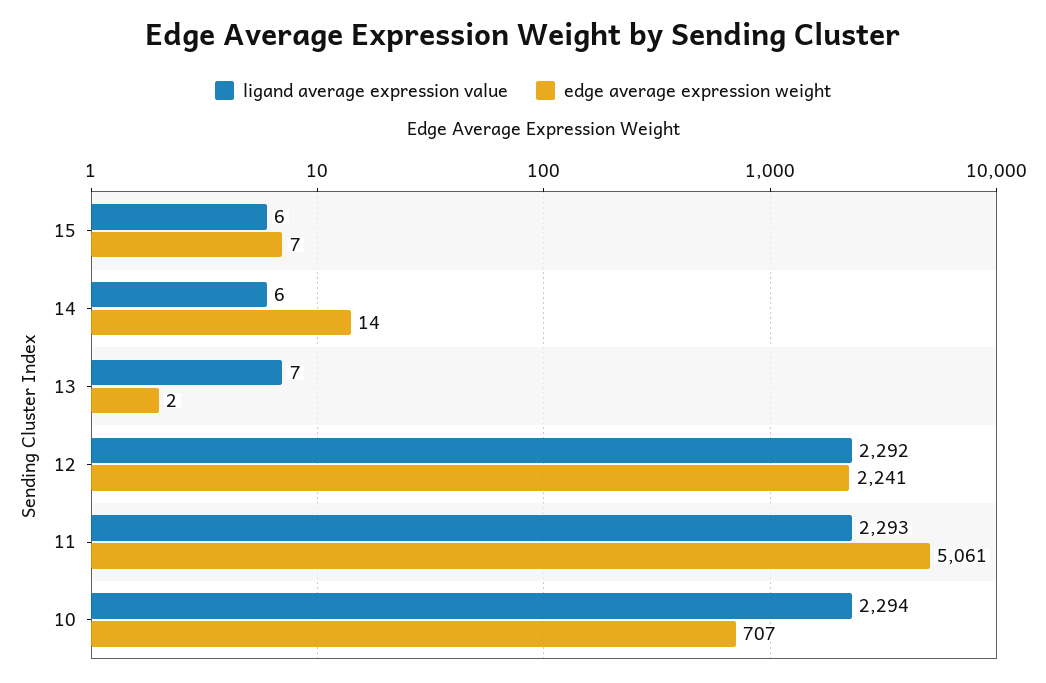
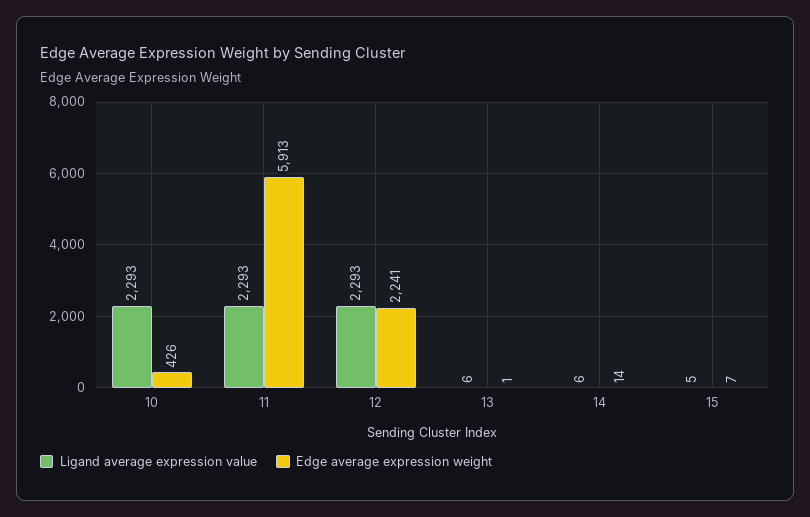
  {
    "ligand average expression value": {
-     "15": 6,
+     "15": 5,
      "14": 6,
-     "13": 7,
+     "13": 6,
-     "12": 2292,
+     "12": 2293,
      "11": 2293,
-     "10": 2294
+     "10": 2293
    },
    "edge average expression weight": {
      "15": 7,
      "14": 14,
-     "13": 2,
+     "13": 1,
      "12": 2241,
-     "11": 5061,
+     "11": 5913,
-     "10": 707
+     "10": 426
    }
  }

